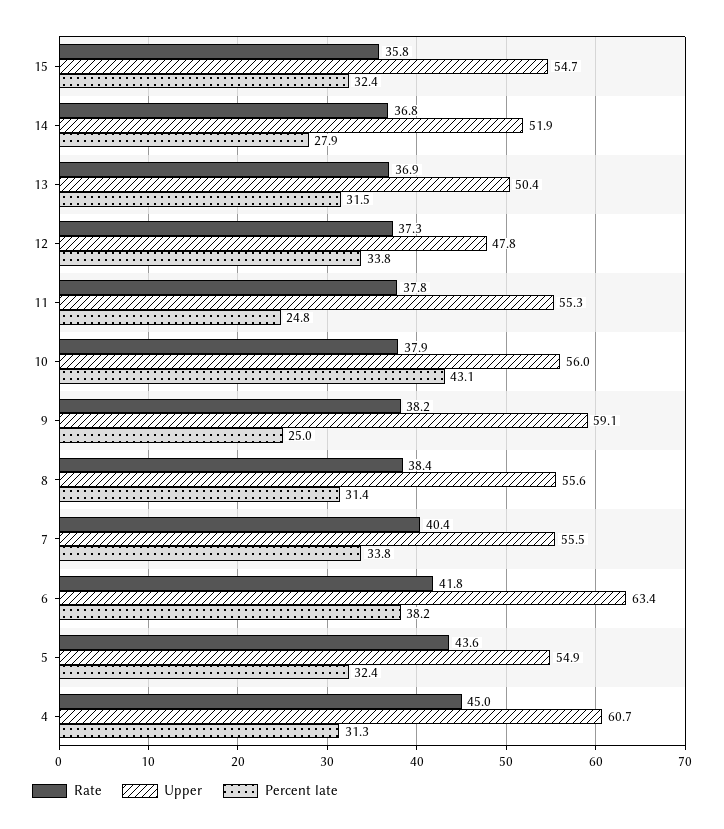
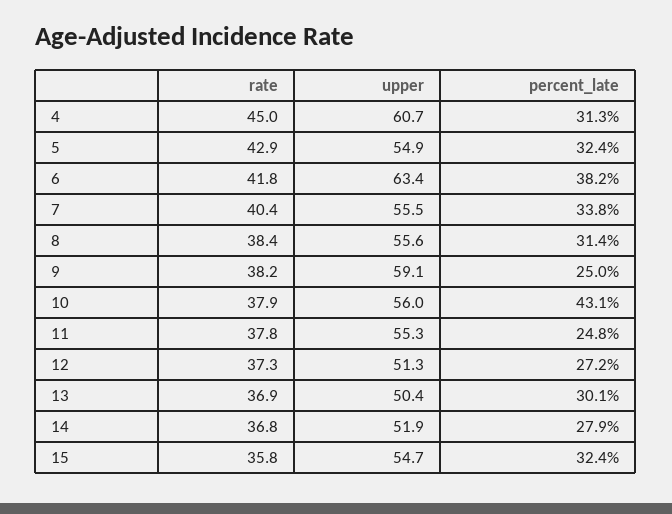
  {
    "Rate": {
      "15": 35.8,
      "14": 36.8,
      "13": 36.9,
      "12": 37.3,
      "11": 37.8,
      "10": 37.9,
      "9": 38.2,
      "8": 38.4,
      "7": 40.4,
      "6": 41.8,
-     "5": 43.6,
+     "5": 42.9,
      "4": 45
    },
    "Upper": {
      "15": 54.7,
      "14": 51.9,
      "13": 50.4,
-     "12": 47.8,
+     "12": 51.3,
      "11": 55.3,
      "10": 56,
      "9": 59.1,
      "8": 55.6,
      "7": 55.5,
      "6": 63.4,
      "5": 54.9,
      "4": 60.7
    },
    "Percent late": {
      "15": 32.4,
      "14": 27.9,
-     "13": 31.5,
+     "13": 30.1,
-     "12": 33.8,
+     "12": 27.2,
      "11": 24.8,
      "10": 43.1,
      "9": 25,
      "8": 31.4,
      "7": 33.8,
      "6": 38.2,
      "5": 32.4,
      "4": 31.3
    }
  }

